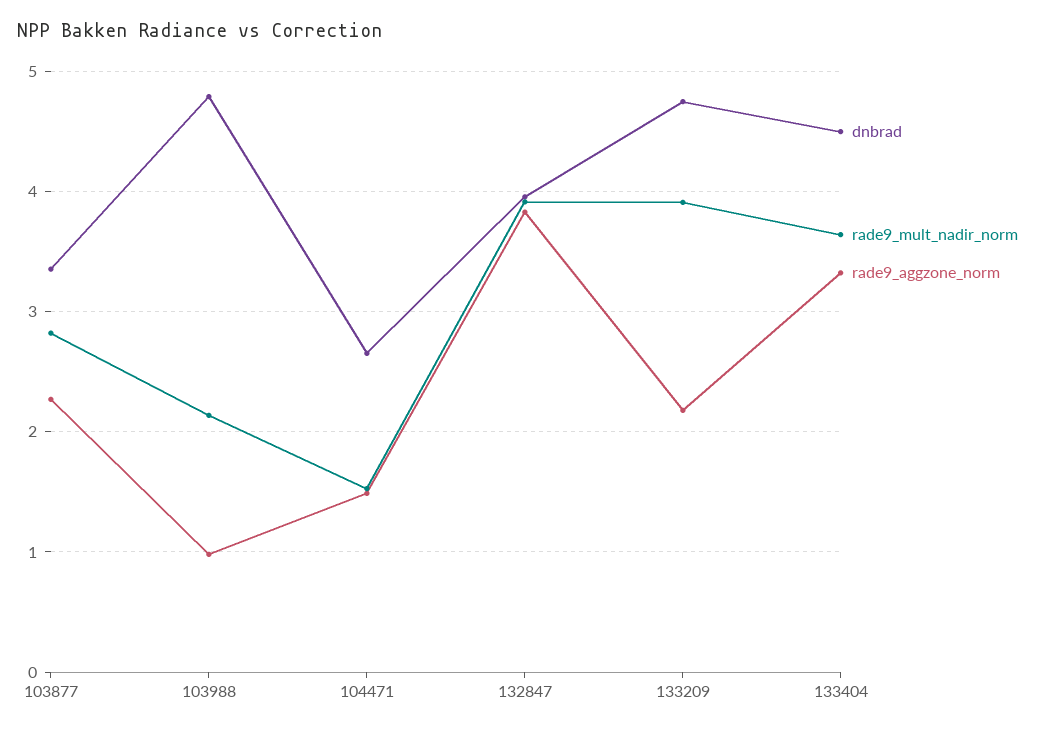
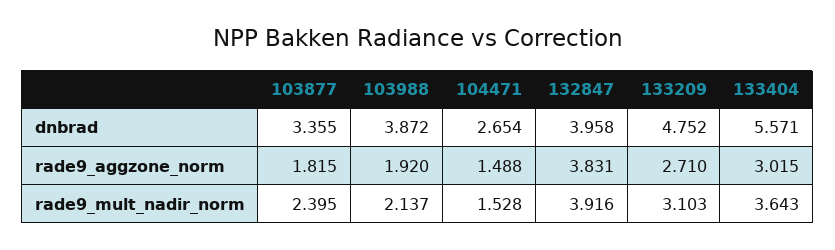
  {
    "dnbrad": {
      "103877": 3.355,
-     "103988": 4.8,
+     "103988": 3.872,
      "104471": 2.654,
      "132847": 3.958,
      "133209": 4.752,
-     "133404": 4.5
+     "133404": 5.571
    },
    "rade9_mult_nadir_norm": {
-     "103877": 2.8,
+     "103877": 2.395,
      "103988": 2.137,
      "104471": 1.528,
      "132847": 3.916,
-     "133209": 3.9,
+     "133209": 3.103,
      "133404": 3.643
    },
    "rade9_aggzone_norm": {
-     "103877": 2.3,
+     "103877": 1.815,
-     "103988": 1,
+     "103988": 1.92,
      "104471": 1.488,
      "132847": 3.831,
-     "133209": 2.2,
+     "133209": 2.71,
-     "133404": 3.3
+     "133404": 3.015
    }
  }

